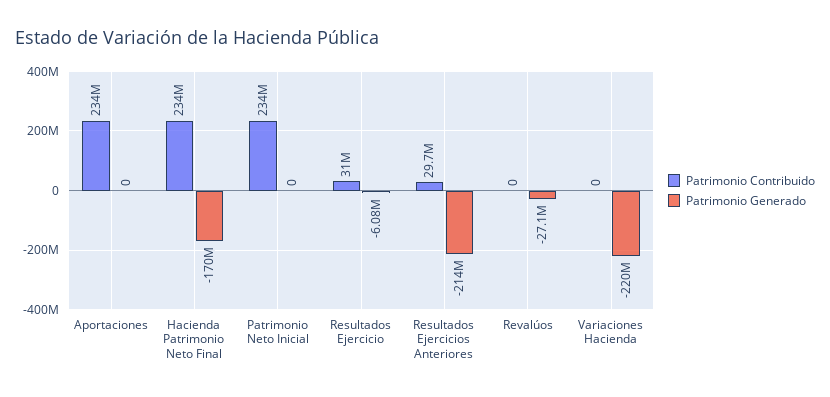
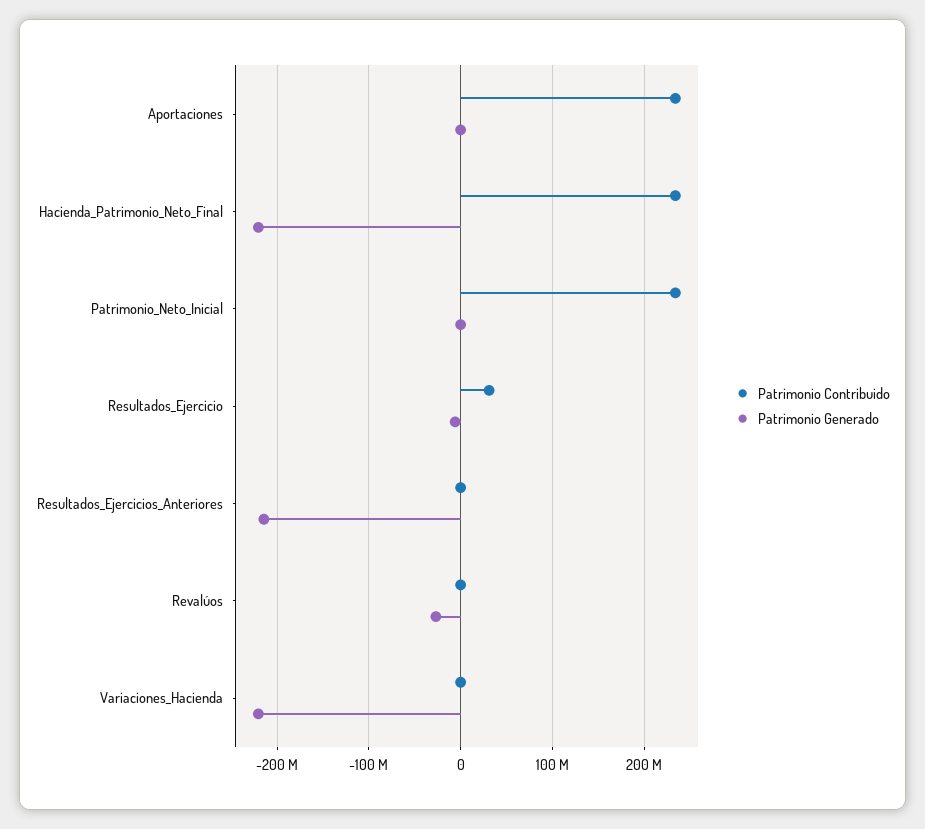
  {
    "Patrimonio Contribuido": {
      "Aportaciones": 234000000,
      "Hacienda Patrimonio Neto Final": 234000000,
      "Patrimonio Neto Inicial": 234000000,
      "Resultados Ejercicio": 31000000,
-     "Resultados Ejercicios Anteriores": 29700000,
+     "Resultados Ejercicios Anteriores": 0,
      "Revalúos": 0,
      "Variaciones Hacienda": 0
    },
    "Patrimonio Generado": {
      "Aportaciones": 0,
-     "Hacienda Patrimonio Neto Final": -170000000,
+     "Hacienda Patrimonio Neto Final": -220000000,
      "Patrimonio Neto Inicial": 0,
      "Resultados Ejercicio": -6080000,
      "Resultados Ejercicios Anteriores": -214000000,
      "Revalúos": -27100000,
      "Variaciones Hacienda": -220000000
    }
  }

